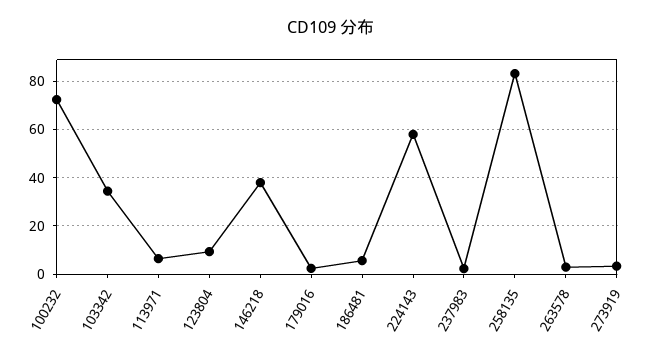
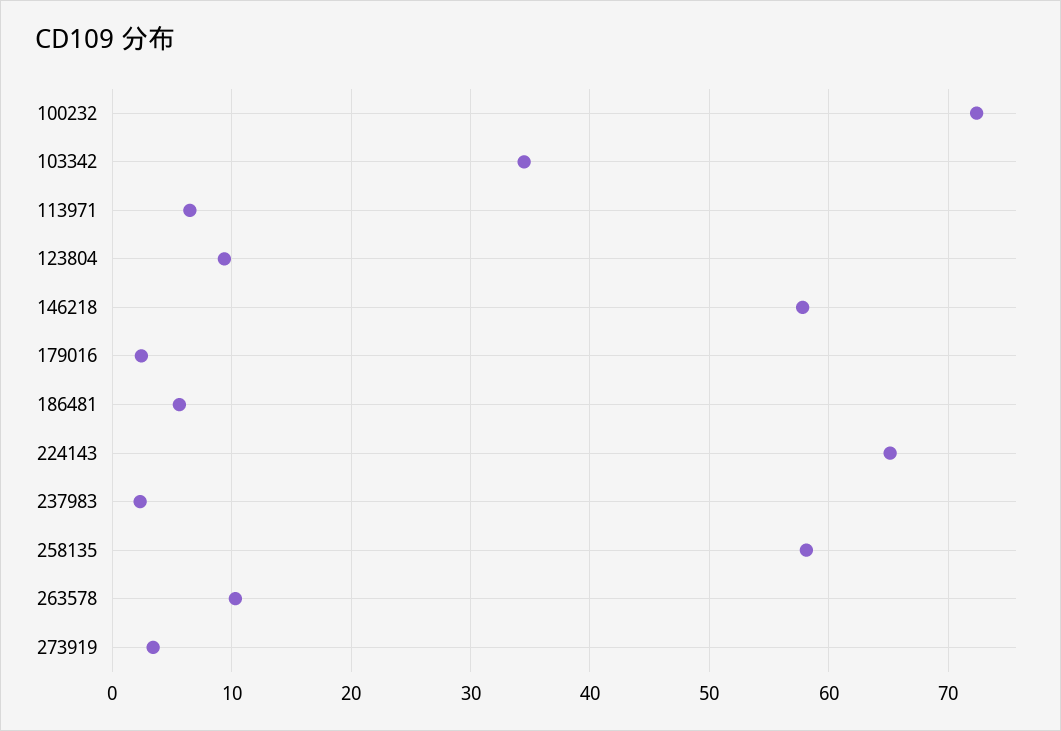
  {
    "100232": 72,
    "103342": 34,
    "113971": 6,
    "123804": 9,
-   "146218": 37.5,
+   "146218": 58,
    "179016": 2,
    "186481": 6,
-   "224143": 57.5,
+   "224143": 65,
    "237983": 2,
-   "258135": 82.5,
+   "258135": 58,
-   "263578": 2.5,
+   "263578": 10,
    "273919": 3
  }

